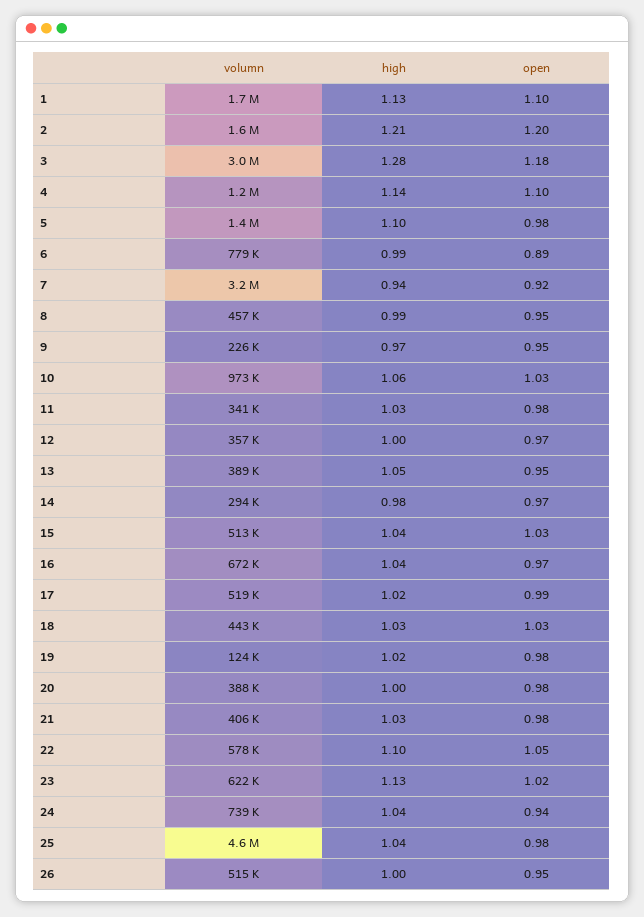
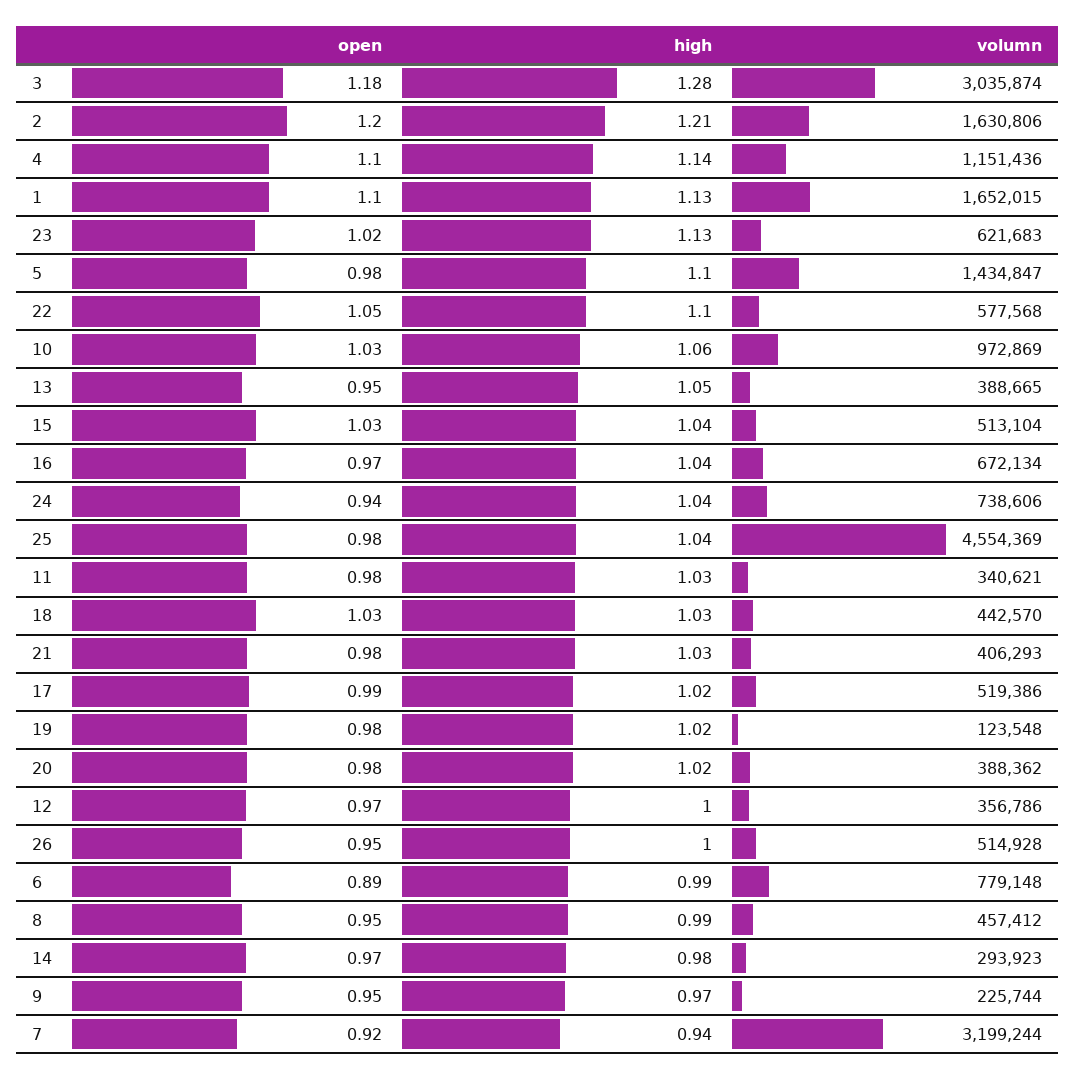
  {
    "volumn": {
      "1": 1652015,
      "2": 1630806,
      "3": 3035874,
      "4": 1151436,
      "5": 1434847,
      "6": 779148,
      "7": 3199244,
      "8": 457412,
      "9": 225744,
      "10": 972869,
      "11": 340621,
      "12": 356786,
      "13": 388665,
      "14": 293923,
      "15": 513104,
      "16": 672134,
      "17": 519386,
      "18": 442570,
      "19": 123548,
      "20": 388362,
      "21": 406293,
      "22": 577568,
      "23": 621683,
      "24": 738606,
      "25": 4554369,
      "26": 514928
    },
    "high": {
      "1": 1.13,
      "2": 1.21,
      "3": 1.28,
      "4": 1.14,
      "5": 1.1,
      "6": 0.99,
      "7": 0.94,
      "8": 0.99,
      "9": 0.97,
      "10": 1.06,
      "11": 1.03,
      "12": 1,
      "13": 1.05,
      "14": 0.98,
      "15": 1.04,
      "16": 1.04,
      "17": 1.02,
      "18": 1.03,
      "19": 1.02,
-     "20": 1,
+     "20": 1.02,
      "21": 1.03,
      "22": 1.1,
      "23": 1.13,
      "24": 1.04,
      "25": 1.04,
      "26": 1
    },
    "open": {
      "1": 1.1,
      "2": 1.2,
      "3": 1.18,
      "4": 1.1,
      "5": 0.98,
      "6": 0.89,
      "7": 0.92,
      "8": 0.95,
      "9": 0.95,
      "10": 1.03,
      "11": 0.98,
      "12": 0.97,
      "13": 0.95,
      "14": 0.97,
      "15": 1.03,
      "16": 0.97,
      "17": 0.99,
      "18": 1.03,
      "19": 0.98,
      "20": 0.98,
      "21": 0.98,
      "22": 1.05,
      "23": 1.02,
      "24": 0.94,
      "25": 0.98,
      "26": 0.95
    }
  }

